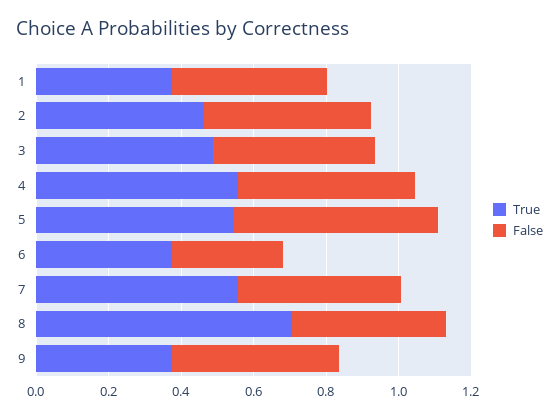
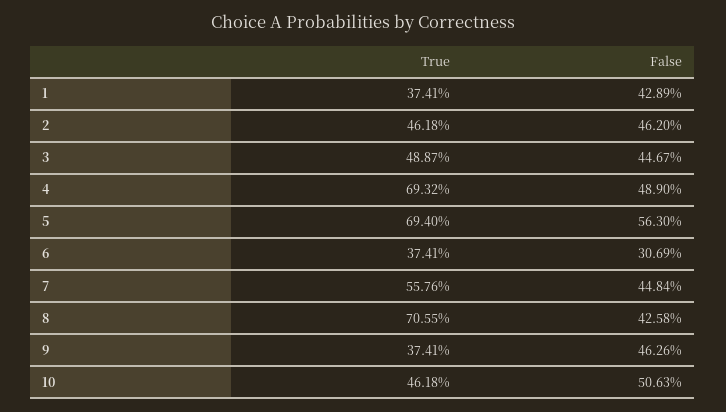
  {
    "True": {
      "1": 0.3741,
      "2": 0.4618,
      "3": 0.4887,
-     "4": 0.55,
+     "4": 0.6932,
-     "5": 0.55,
+     "5": 0.694,
      "6": 0.3741,
      "7": 0.5576,
      "8": 0.7055,
-     "9": 0.3741
+     "9": 0.3741,
+     "10": 0.4618
    },
    "False": {
      "1": 0.4289,
      "2": 0.462,
      "3": 0.4467,
      "4": 0.489,
      "5": 0.563,
      "6": 0.3069,
      "7": 0.4484,
      "8": 0.4258,
-     "9": 0.4626
+     "9": 0.4626,
+     "10": 0.5063
    }
  }

